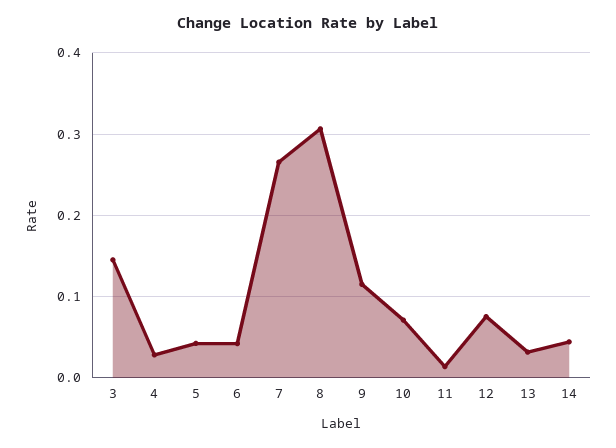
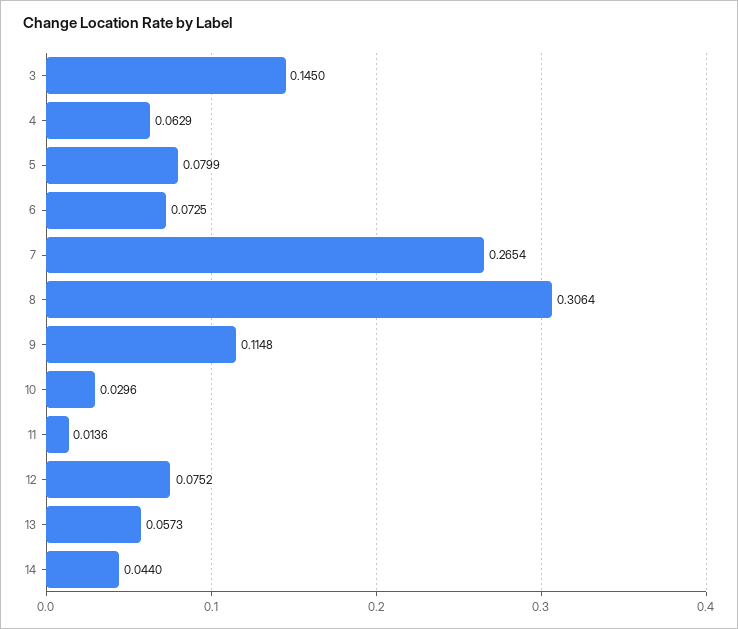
  {
    "3": 0.145,
-   "4": 0.03,
+   "4": 0.0629,
-   "5": 0.04,
+   "5": 0.0799,
-   "6": 0.04,
+   "6": 0.0725,
    "7": 0.2654,
    "8": 0.3064,
    "9": 0.1148,
-   "10": 0.07,
+   "10": 0.0296,
    "11": 0.0136,
    "12": 0.0752,
-   "13": 0.03,
+   "13": 0.0573,
    "14": 0.044
  }

